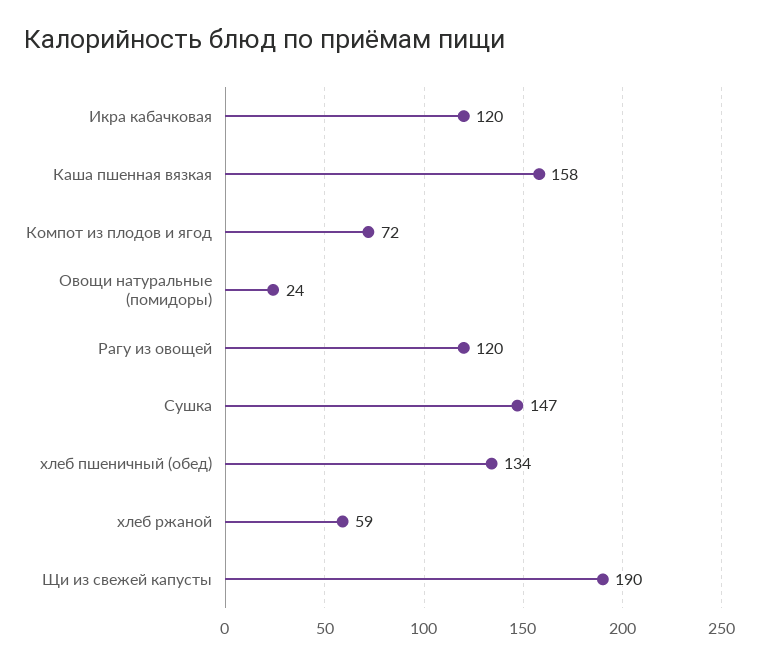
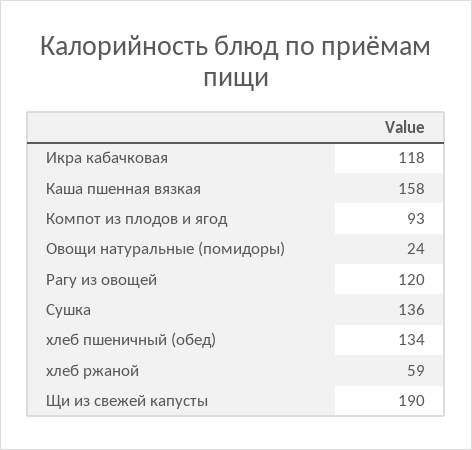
  {
-   "Икра кабачковая": 120,
+   "Икра кабачковая": 118,
    "Каша пшенная вязкая": 158,
-   "Компот из плодов и ягод": 72,
+   "Компот из плодов и ягод": 93,
    "Овощи натуральные (помидоры)": 24,
    "Рагу из овощей": 120,
-   "Сушка": 147,
+   "Сушка": 136,
    "хлеб пшеничный (обед)": 134,
    "хлеб ржаной": 59,
    "Щи из свежей капусты": 190
  }

